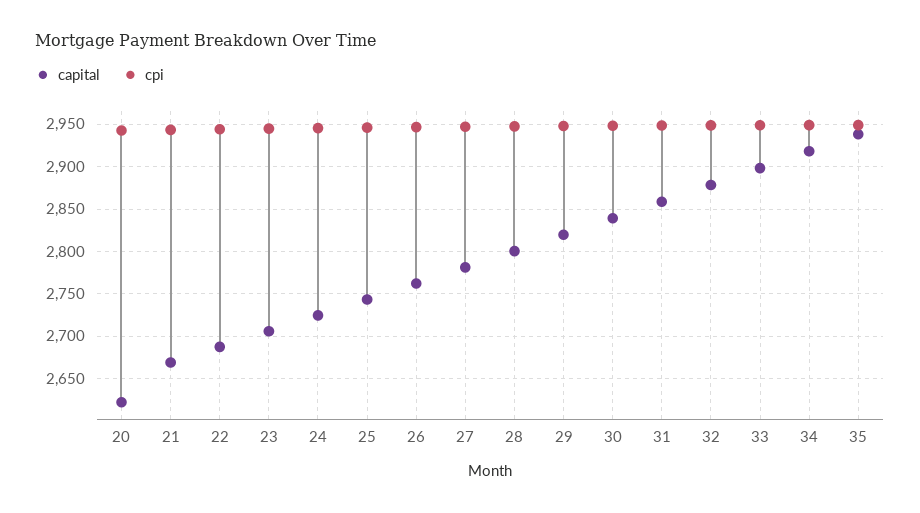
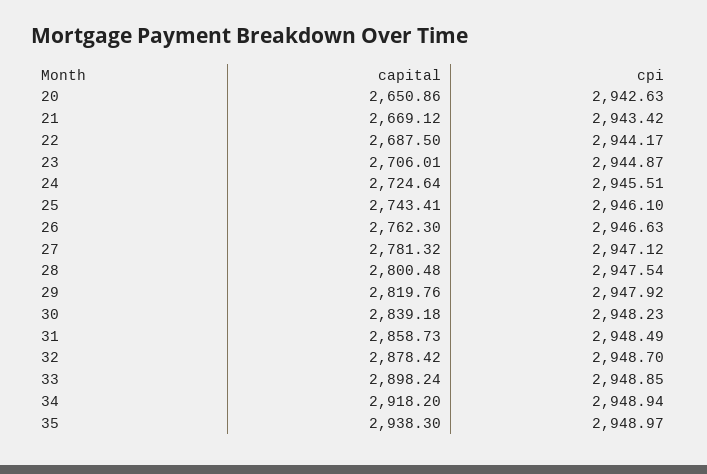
  {
    "capital": {
-     "20": 2620,
+     "20": 2650.86,
      "21": 2669.12,
      "22": 2687.5,
      "23": 2706.01,
      "24": 2724.64,
      "25": 2743.41,
      "26": 2762.3,
      "27": 2781.32,
      "28": 2800.48,
      "29": 2819.76,
      "30": 2839.18,
      "31": 2858.73,
      "32": 2878.42,
      "33": 2898.24,
      "34": 2918.2,
      "35": 2938.3
    },
    "cpi": {
      "20": 2942.63,
      "21": 2943.42,
      "22": 2944.17,
      "23": 2944.87,
      "24": 2945.51,
      "25": 2946.1,
      "26": 2946.63,
      "27": 2947.12,
      "28": 2947.54,
      "29": 2947.92,
      "30": 2948.23,
      "31": 2948.49,
      "32": 2948.7,
      "33": 2948.85,
      "34": 2948.94,
      "35": 2948.97
    }
  }

